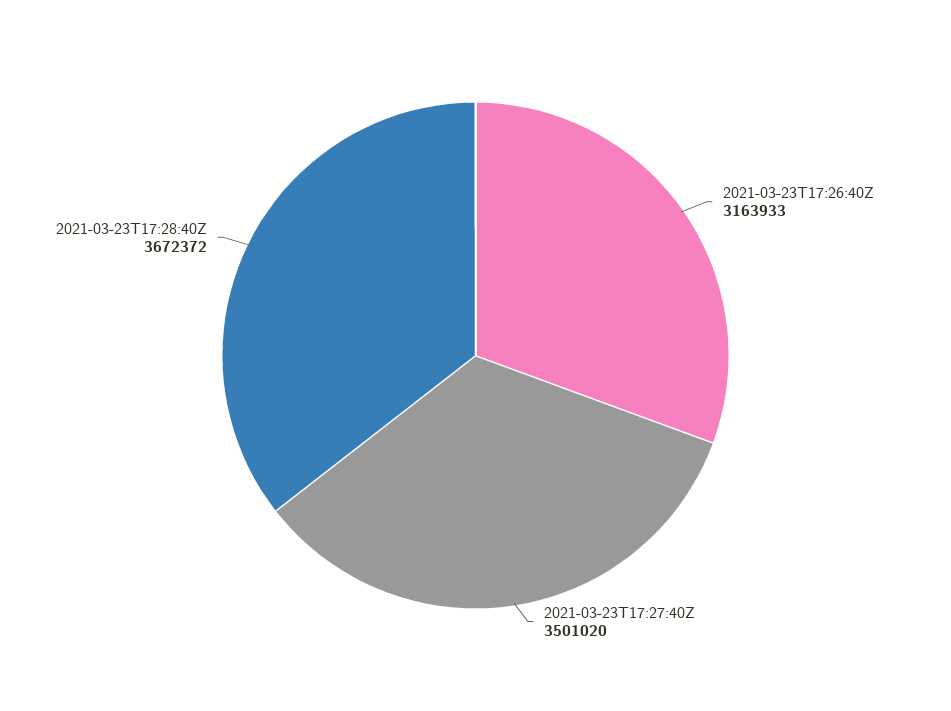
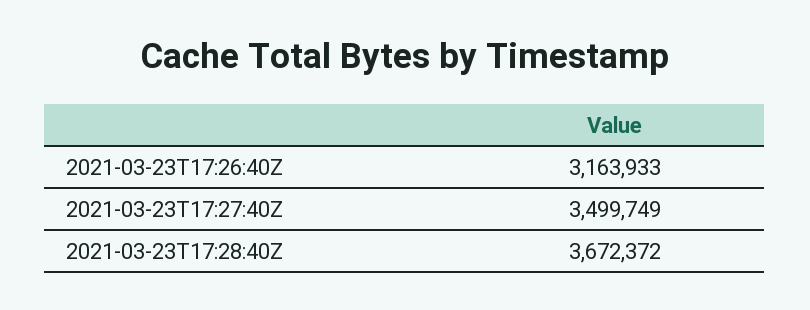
  {
    "2021-03-23T17:26:40Z": 3163933,
-   "2021-03-23T17:27:40Z": 3501020,
+   "2021-03-23T17:27:40Z": 3499749,
    "2021-03-23T17:28:40Z": 3672372
  }

